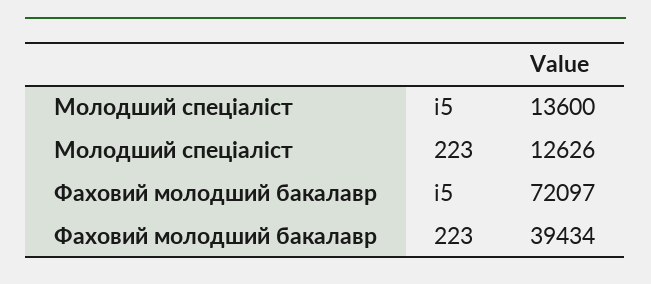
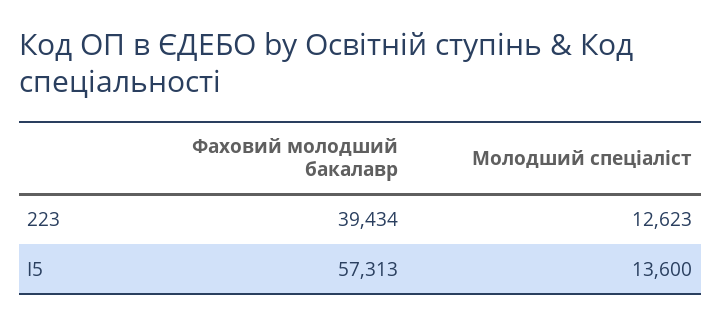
  {
    "Молодший спеціаліст": {
      "i5": 13600,
-     "223": 12626
+     "223": 12623
    },
    "Фаховий молодший бакалавр": {
-     "i5": 72097,
+     "i5": 57313,
      "223": 39434
    }
  }

